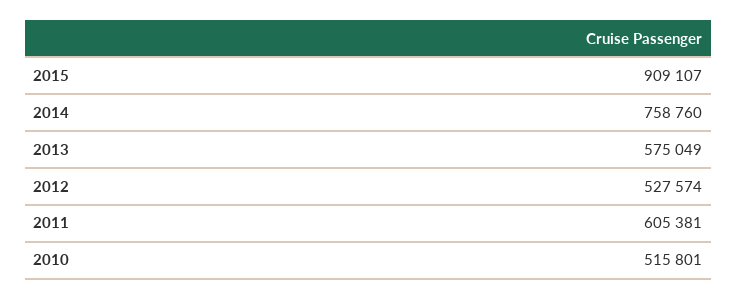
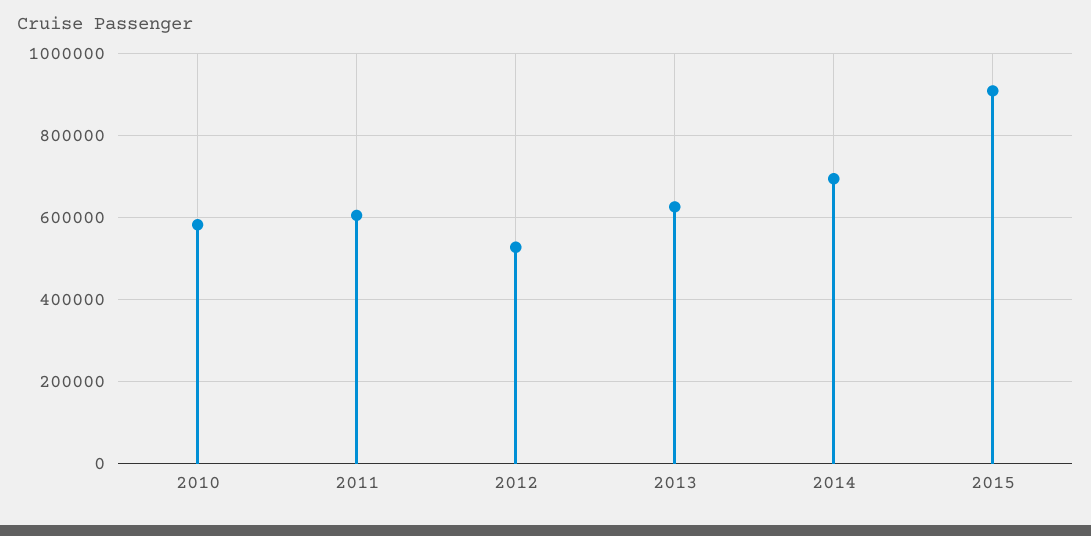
  {
    "2015": 909107,
-   "2014": 758760,
+   "2014": 700000,
-   "2013": 575049,
+   "2013": 620000,
    "2012": 527574,
    "2011": 605381,
-   "2010": 515801
+   "2010": 580000
  }

